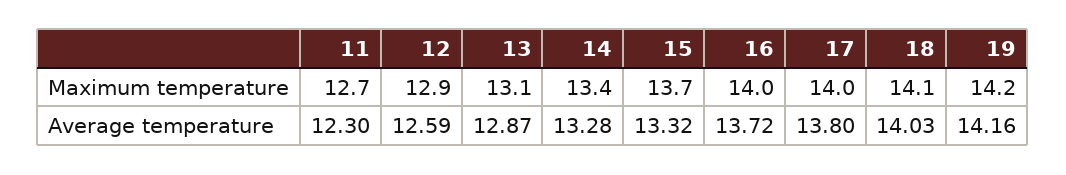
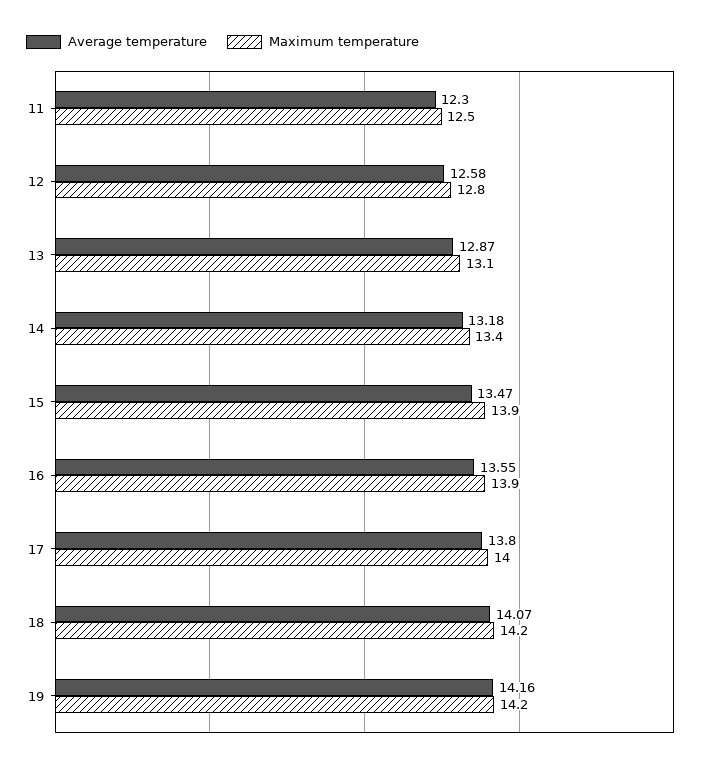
  {
    "Maximum temperature": {
-     "11": 12.7,
+     "11": 12.5,
-     "12": 12.9,
+     "12": 12.8,
      "13": 13.1,
      "14": 13.4,
-     "15": 13.7,
+     "15": 13.9,
-     "16": 14,
+     "16": 13.9,
      "17": 14,
-     "18": 14.1,
+     "18": 14.2,
      "19": 14.2
    },
    "Average temperature": {
      "11": 12.3,
-     "12": 12.59,
+     "12": 12.58,
      "13": 12.87,
-     "14": 13.28,
+     "14": 13.18,
-     "15": 13.32,
+     "15": 13.47,
-     "16": 13.72,
+     "16": 13.55,
      "17": 13.8,
-     "18": 14.03,
+     "18": 14.07,
      "19": 14.16
    }
  }

